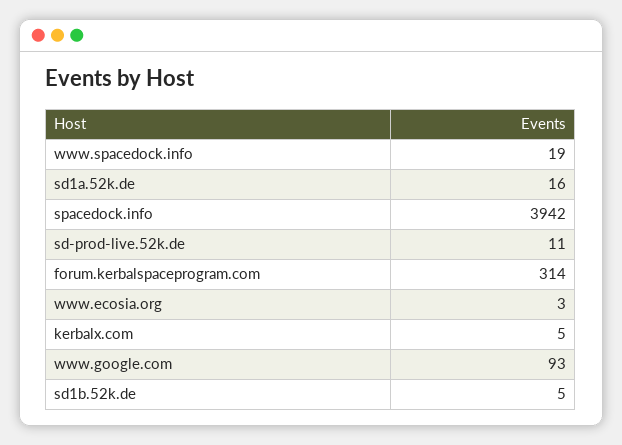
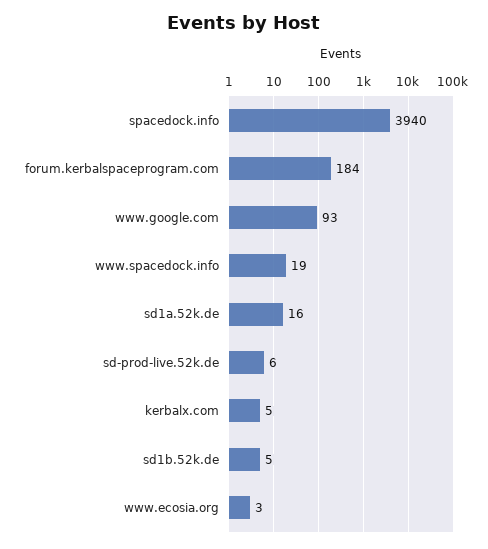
  {
    "www.spacedock.info": 19,
    "sd1a.52k.de": 16,
-   "spacedock.info": 3942,
+   "spacedock.info": 3940,
-   "sd-prod-live.52k.de": 11,
+   "sd-prod-live.52k.de": 6,
-   "forum.kerbalspaceprogram.com": 314,
+   "forum.kerbalspaceprogram.com": 184,
    "www.ecosia.org": 3,
    "kerbalx.com": 5,
    "www.google.com": 93,
    "sd1b.52k.de": 5
  }

